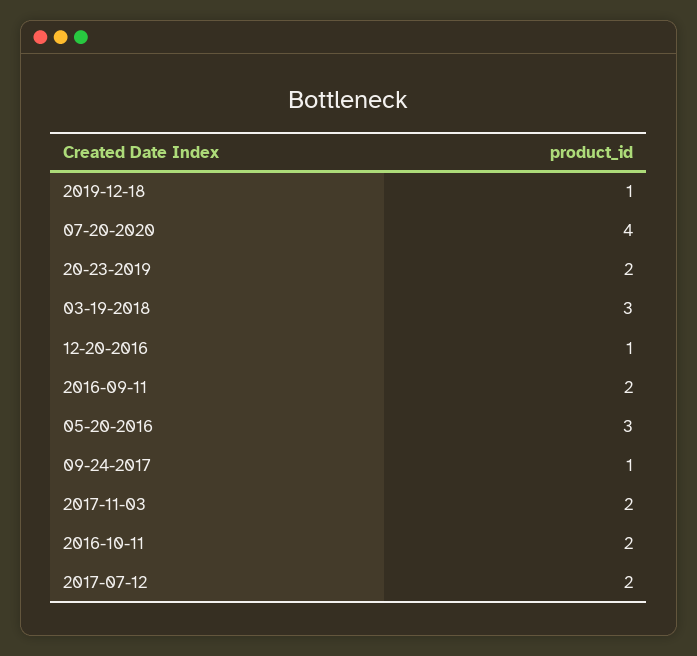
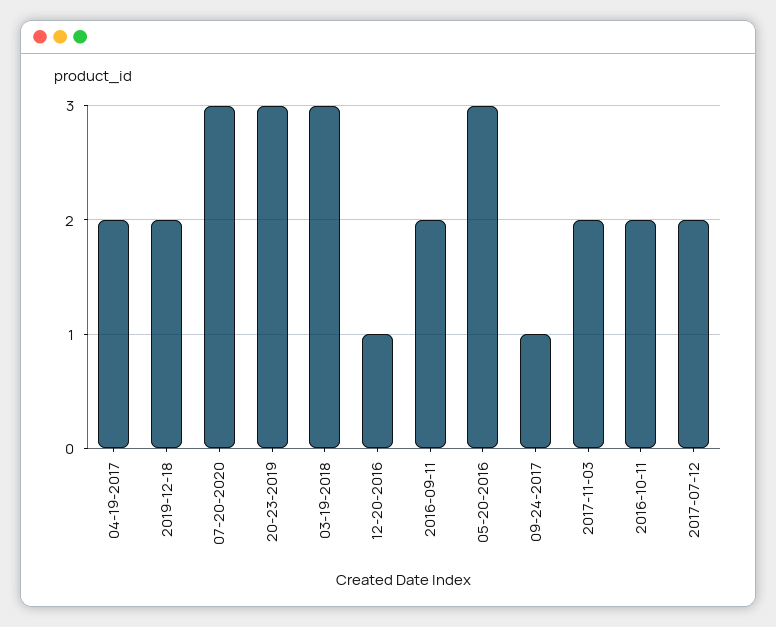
  {
-   "2019-12-18": 1,
+   "2019-12-18": 2,
-   "07-20-2020": 4,
+   "07-20-2020": 3,
-   "20-23-2019": 2,
+   "20-23-2019": 3,
    "03-19-2018": 3,
    "12-20-2016": 1,
    "2016-09-11": 2,
    "05-20-2016": 3,
    "09-24-2017": 1,
    "2017-11-03": 2,
    "2016-10-11": 2,
-   "2017-07-12": 2
+   "2017-07-12": 2,
+   "04-19-2017": 2
  }

